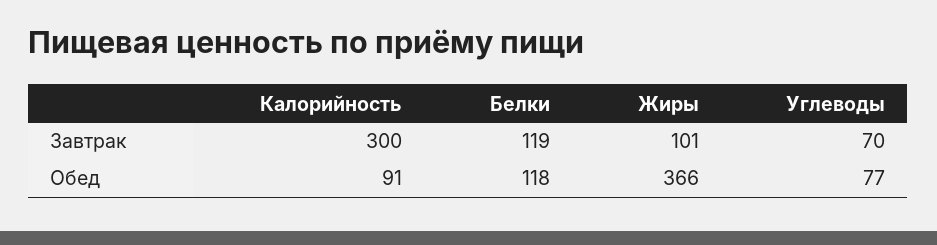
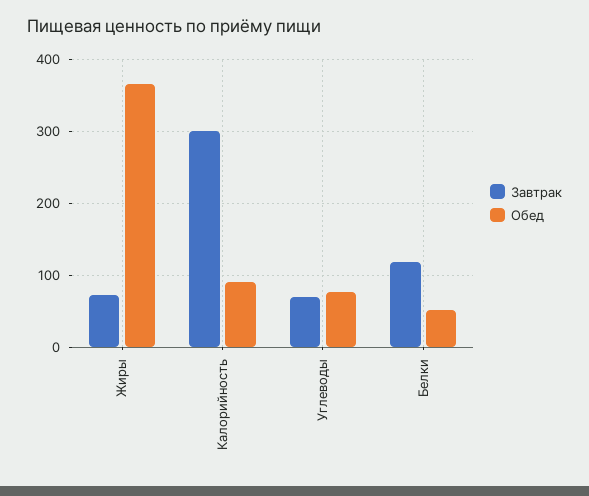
  {
    "Завтрак": {
      "Калорийность": 300,
      "Белки": 119,
-     "Жиры": 101,
+     "Жиры": 70,
      "Углеводы": 70
    },
    "Обед": {
      "Калорийность": 91,
-     "Белки": 118,
+     "Белки": 50,
      "Жиры": 366,
      "Углеводы": 77
    }
  }

